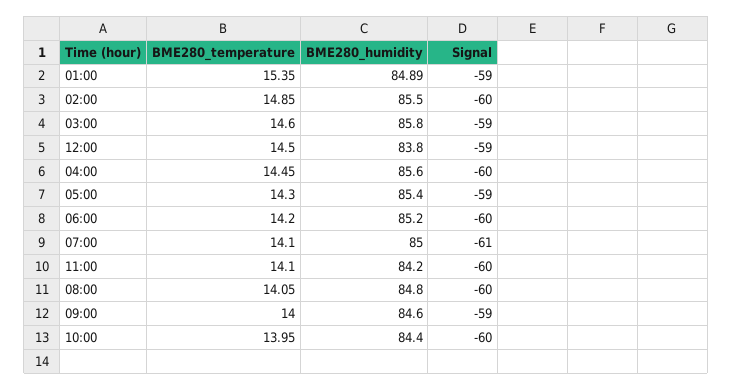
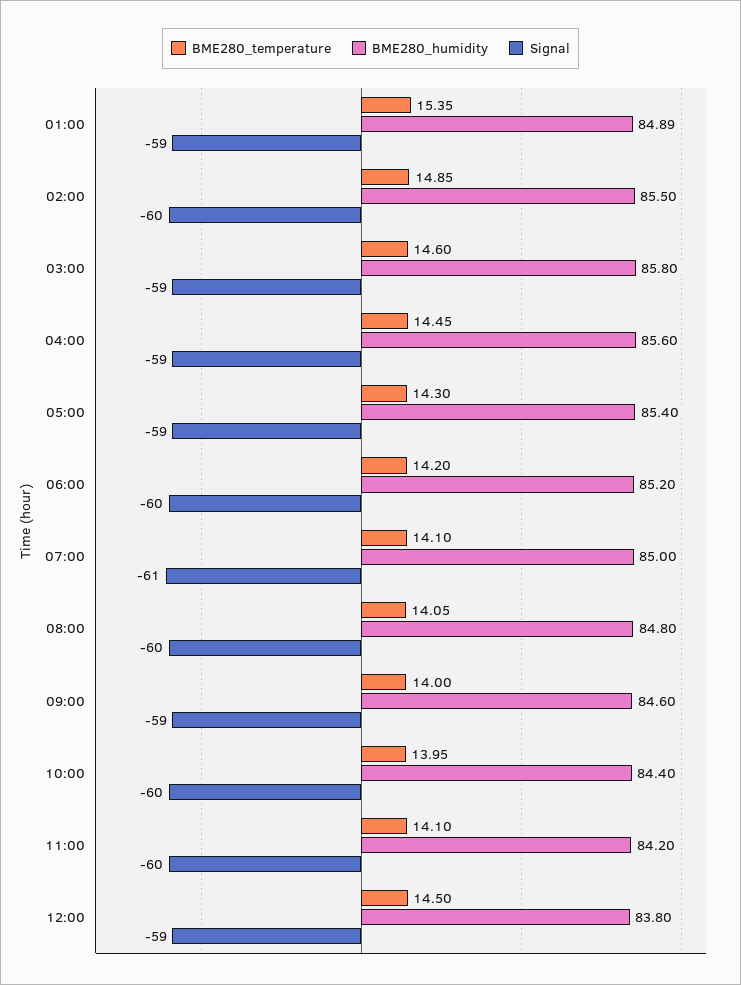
  {
    "BME280_temperature": {
      "01:00": 15.35,
      "02:00": 14.85,
      "03:00": 14.6,
      "12:00": 14.5,
      "04:00": 14.45,
      "05:00": 14.3,
      "06:00": 14.2,
      "07:00": 14.1,
      "11:00": 14.1,
      "08:00": 14.05,
      "09:00": 14,
      "10:00": 13.95
    },
    "BME280_humidity": {
      "01:00": 84.89,
      "02:00": 85.5,
      "03:00": 85.8,
      "12:00": 83.8,
      "04:00": 85.6,
      "05:00": 85.4,
      "06:00": 85.2,
      "07:00": 85,
      "11:00": 84.2,
      "08:00": 84.8,
      "09:00": 84.6,
      "10:00": 84.4
    },
    "Signal": {
      "01:00": -59,
      "02:00": -60,
      "03:00": -59,
      "12:00": -59,
-     "04:00": -60,
+     "04:00": -59,
      "05:00": -59,
      "06:00": -60,
      "07:00": -61,
      "11:00": -60,
      "08:00": -60,
      "09:00": -59,
      "10:00": -60
    }
  }

